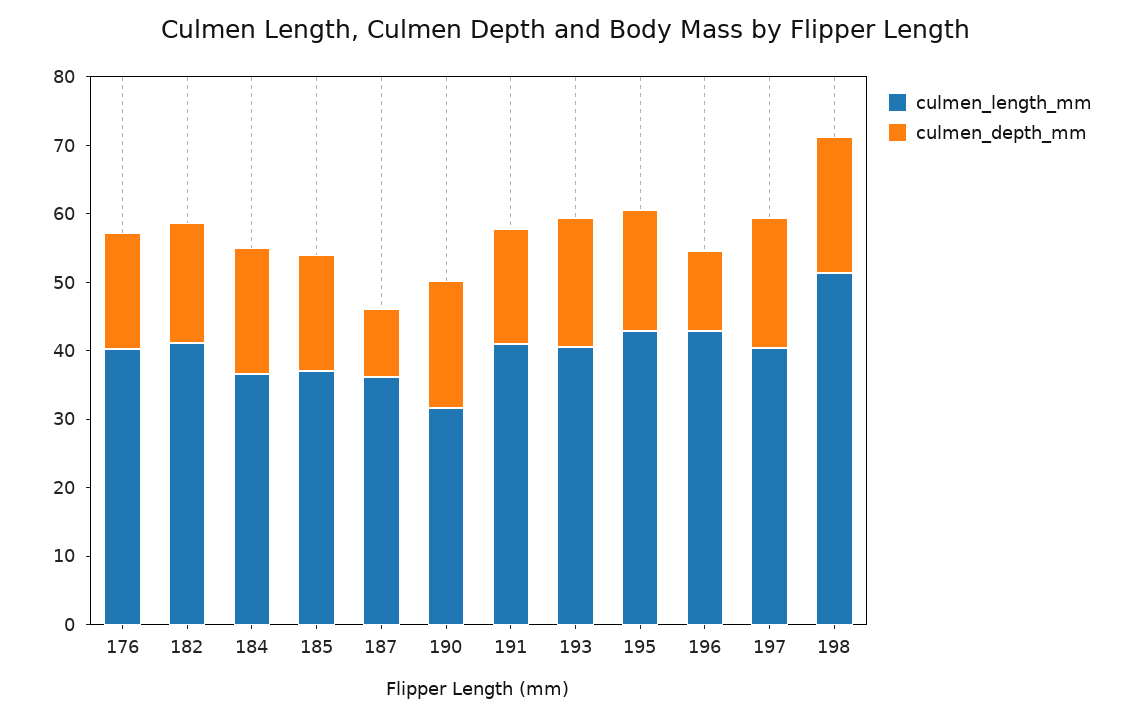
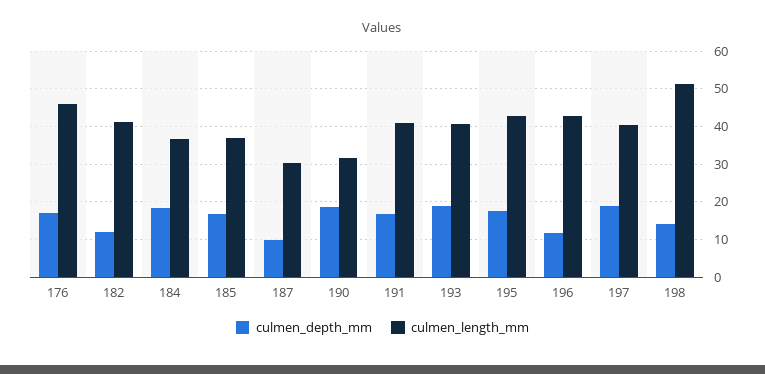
  {
    "culmen_length_mm": {
-     "176": 40,
+     "176": 46,
      "182": 42,
      "184": 36,
      "185": 38,
-     "187": 36,
+     "187": 30,
      "190": 32,
      "191": 40,
      "193": 40,
      "195": 42,
      "196": 42,
      "197": 40,
      "198": 52
    },
    "culmen_depth_mm": {
      "176": 18,
-     "182": 18,
+     "182": 12,
      "184": 18,
      "185": 16,
      "187": 10,
      "190": 18,
      "191": 16,
      "193": 18,
      "195": 18,
      "196": 12,
      "197": 18,
-     "198": 20
+     "198": 14
    }
  }

